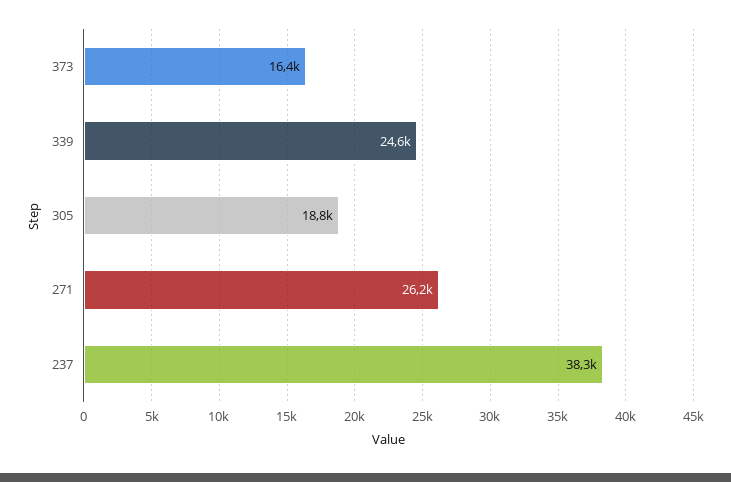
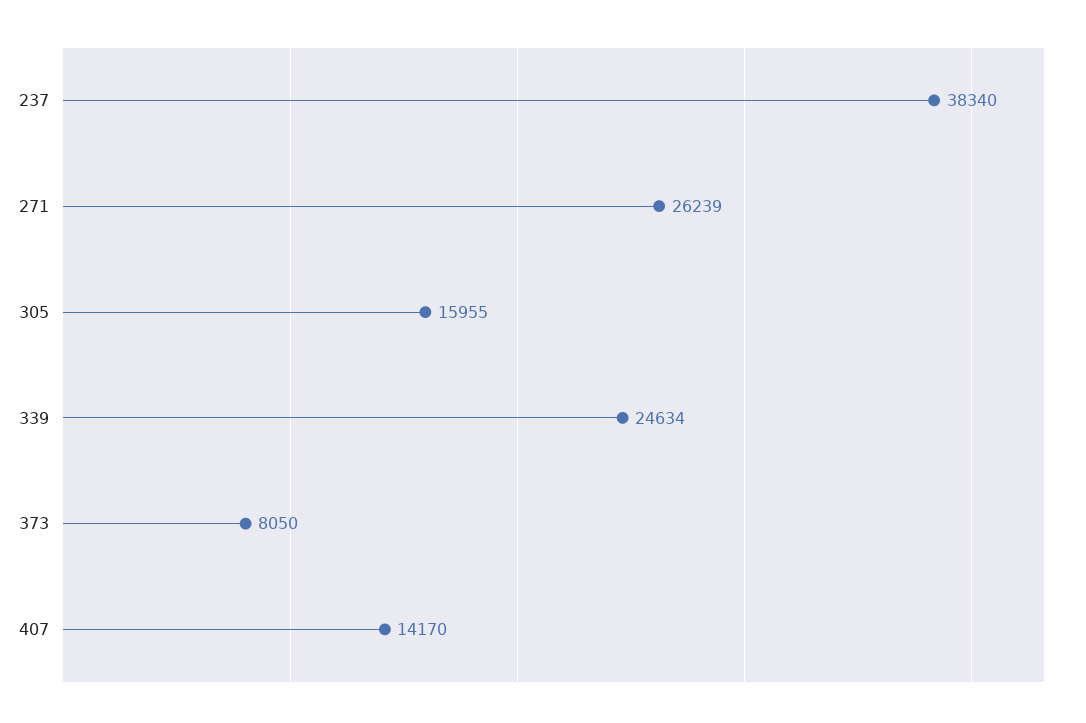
  {
-   "373": 16400,
+   "373": 8050,
    "339": 24634,
-   "305": 18800,
+   "305": 15955,
    "271": 26239,
-   "237": 38340
+   "237": 38340,
+   "407": 14170
  }

